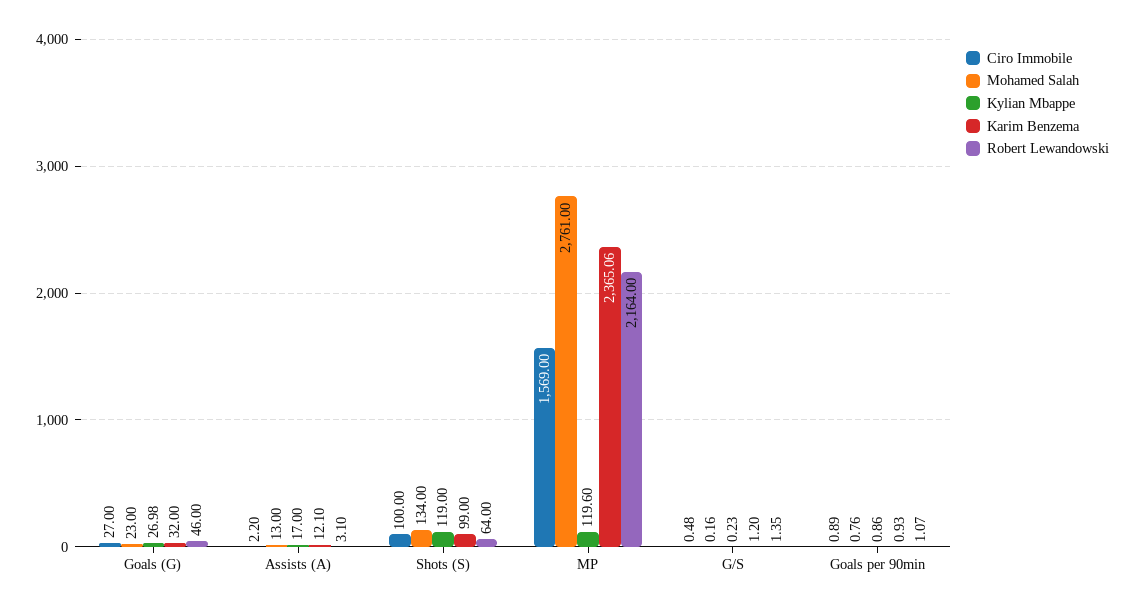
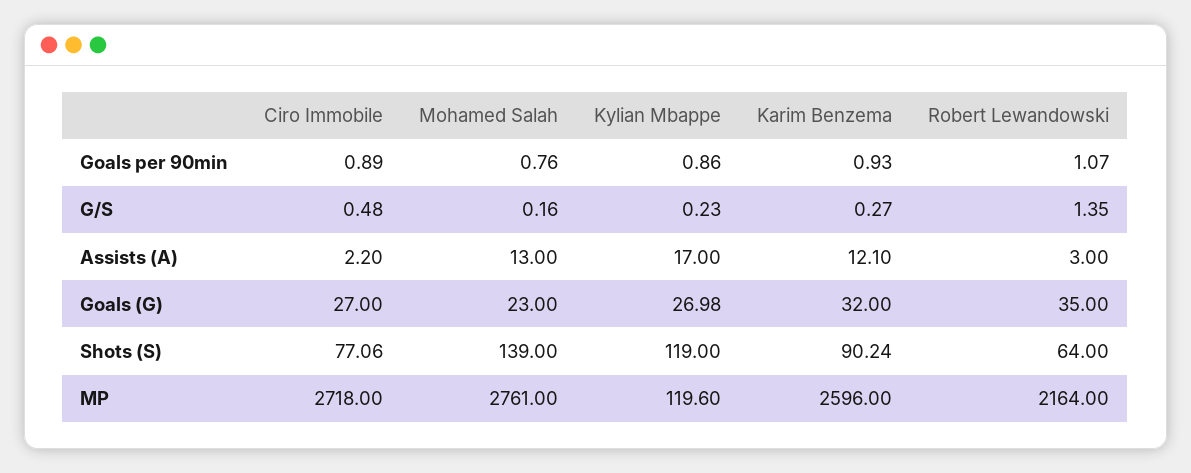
  {
    "Ciro Immobile": {
      "Goals (G)": 27,
      "Assists (A)": 2.2,
-     "Shots (S)": 100,
+     "Shots (S)": 77.06,
-     "MP": 1569,
+     "MP": 2718,
      "G/S": 0.48,
      "Goals per 90min": 0.89
    },
    "Mohamed Salah": {
      "Goals (G)": 23,
      "Assists (A)": 13,
-     "Shots (S)": 134,
+     "Shots (S)": 139,
      "MP": 2761,
      "G/S": 0.16,
      "Goals per 90min": 0.76
    },
    "Kylian Mbappe": {
      "Goals (G)": 26.98,
      "Assists (A)": 17,
      "Shots (S)": 119,
      "MP": 119.6,
      "G/S": 0.23,
      "Goals per 90min": 0.86
    },
    "Karim Benzema": {
      "Goals (G)": 32,
      "Assists (A)": 12.1,
-     "Shots (S)": 99,
+     "Shots (S)": 90.24,
-     "MP": 2365.06,
+     "MP": 2596,
-     "G/S": 1.2,
+     "G/S": 0.27,
      "Goals per 90min": 0.93
    },
    "Robert Lewandowski": {
-     "Goals (G)": 46,
+     "Goals (G)": 35,
-     "Assists (A)": 3.1,
+     "Assists (A)": 3,
      "Shots (S)": 64,
      "MP": 2164,
      "G/S": 1.35,
      "Goals per 90min": 1.07
    }
  }

